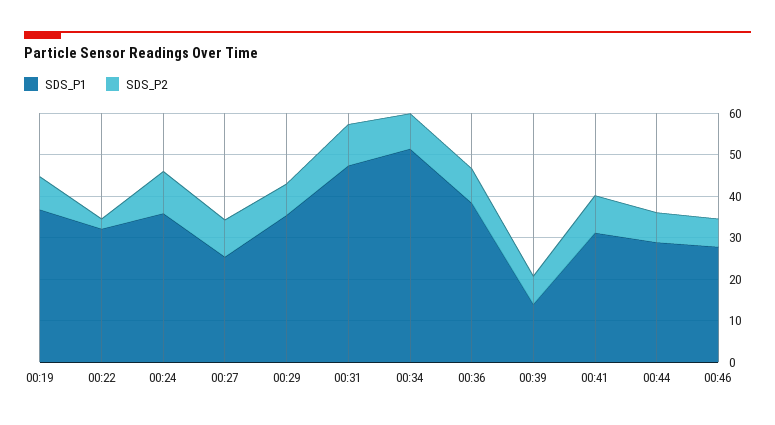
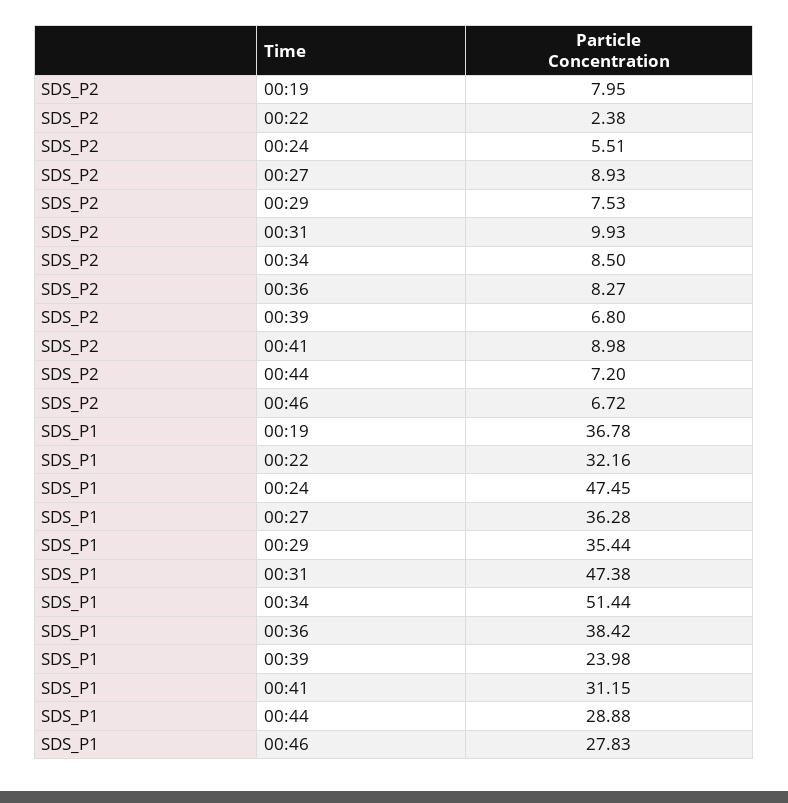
  {
    "SDS_P1": {
      "00:19": 36.78,
      "00:22": 32.16,
-     "00:24": 36,
+     "00:24": 47.45,
-     "00:27": 26,
+     "00:27": 36.28,
      "00:29": 35.44,
      "00:31": 47.38,
      "00:34": 51.44,
      "00:36": 38.42,
-     "00:39": 14,
+     "00:39": 23.98,
      "00:41": 31.15,
      "00:44": 28.88,
      "00:46": 27.83
    },
    "SDS_P2": {
      "00:19": 7.95,
      "00:22": 2.38,
-     "00:24": 10,
+     "00:24": 5.51,
      "00:27": 8.93,
      "00:29": 7.53,
      "00:31": 9.93,
      "00:34": 8.5,
      "00:36": 8.27,
      "00:39": 6.8,
      "00:41": 8.98,
      "00:44": 7.2,
      "00:46": 6.72
    }
  }

